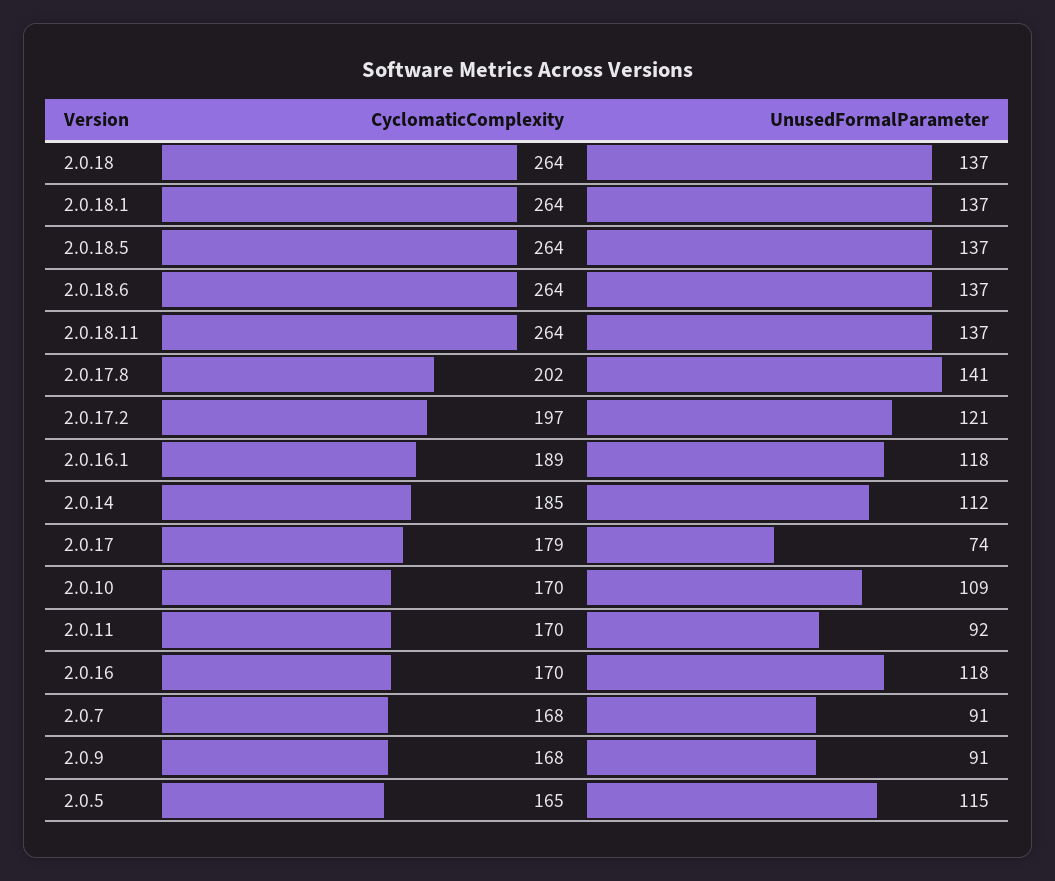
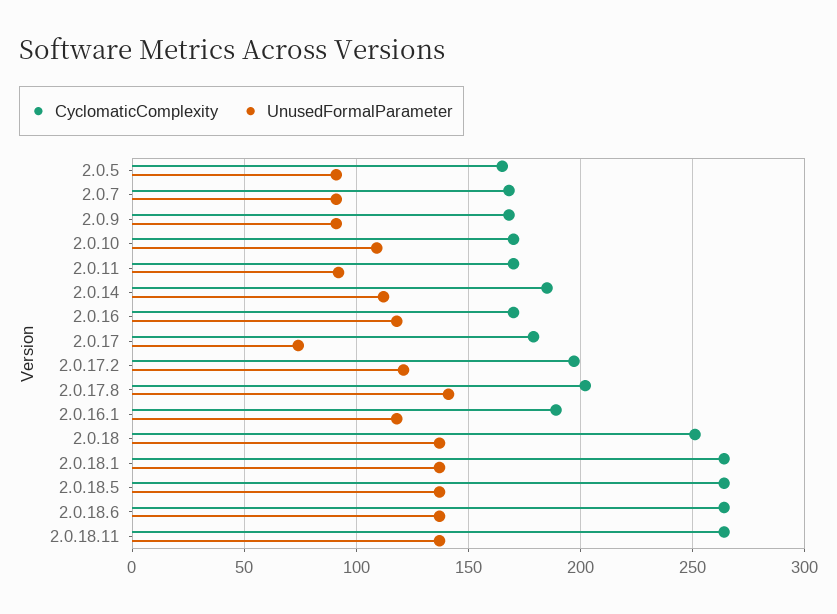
  {
    "CyclomaticComplexity": {
-     "2.0.18": 264,
+     "2.0.18": 250,
      "2.0.18.1": 264,
      "2.0.18.5": 264,
      "2.0.18.6": 264,
      "2.0.18.11": 264,
      "2.0.17.8": 202,
      "2.0.17.2": 197,
      "2.0.16.1": 189,
      "2.0.14": 185,
      "2.0.17": 179,
      "2.0.10": 170,
      "2.0.11": 170,
      "2.0.16": 170,
      "2.0.7": 168,
      "2.0.9": 168,
      "2.0.5": 165
    },
    "UnusedFormalParameter": {
      "2.0.18": 137,
      "2.0.18.1": 137,
      "2.0.18.5": 137,
      "2.0.18.6": 137,
      "2.0.18.11": 137,
      "2.0.17.8": 141,
      "2.0.17.2": 121,
      "2.0.16.1": 118,
      "2.0.14": 112,
      "2.0.17": 74,
      "2.0.10": 109,
      "2.0.11": 92,
      "2.0.16": 118,
      "2.0.7": 91,
      "2.0.9": 91,
-     "2.0.5": 115
+     "2.0.5": 90
    }
  }

